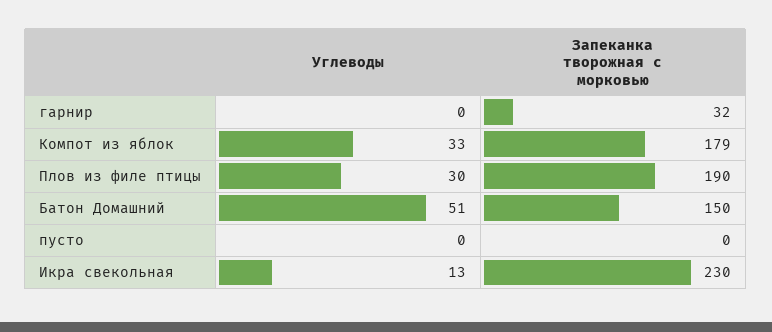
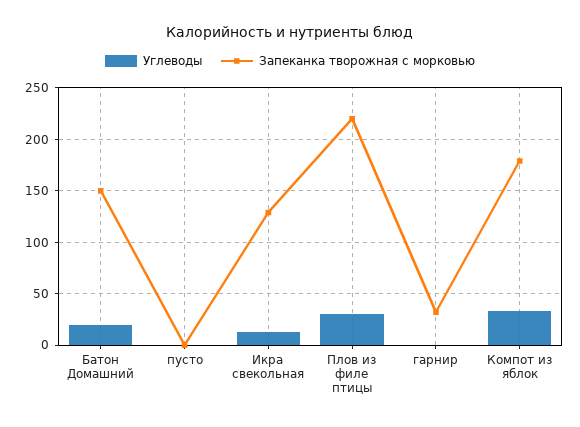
  {
    "Углеводы": {
      "гарнир": 0,
      "Компот из яблок": 33,
      "Плов из филе птицы": 30,
-     "Батон Домашний": 51,
+     "Батон Домашний": 20,
      "пусто": 0,
      "Икра свекольная": 13
    },
    "Запеканка творожная с морковью": {
      "гарнир": 32,
      "Компот из яблок": 179,
-     "Плов из филе птицы": 190,
+     "Плов из филе птицы": 220,
      "Батон Домашний": 150,
      "пусто": 0,
-     "Икра свекольная": 230
+     "Икра свекольная": 130
    }
  }

